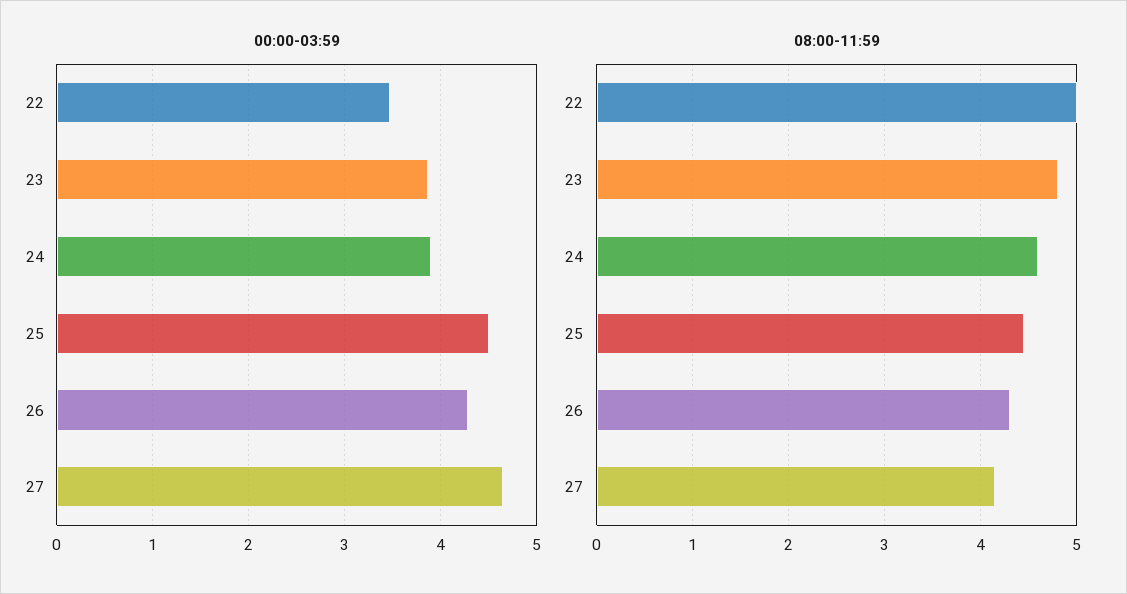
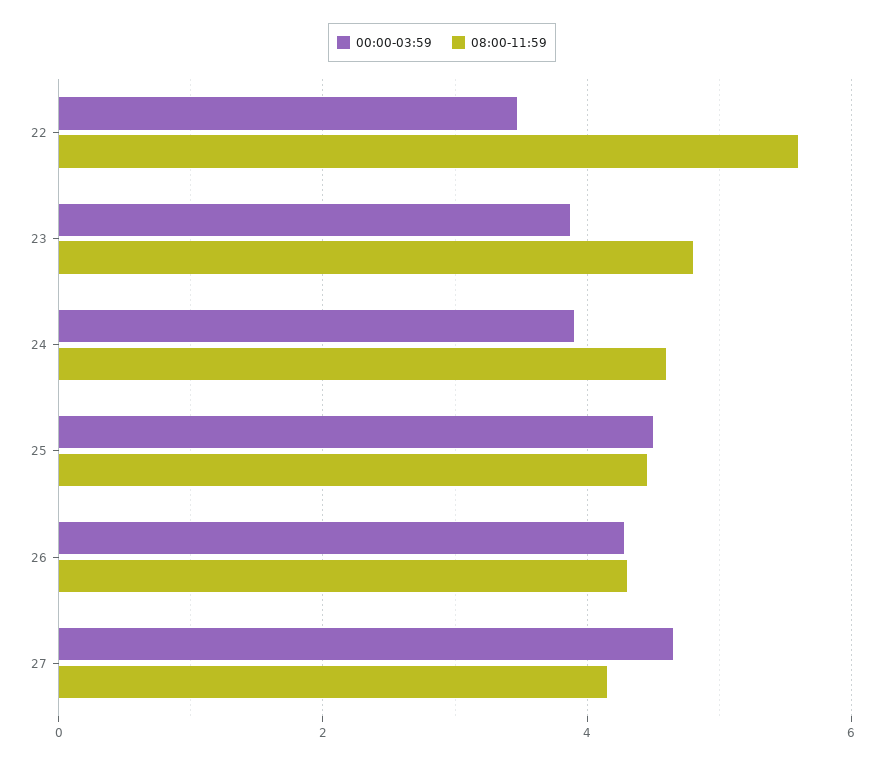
  {
    "00:00-03:59": {
      "22": 3.5,
      "23": 3.9,
      "24": 3.9,
      "25": 4.5,
      "26": 4.3,
      "27": 4.7
    },
    "08:00-11:59": {
-     "22": 5,
+     "22": 5.6,
      "23": 4.8,
      "24": 4.6,
      "25": 4.5,
      "26": 4.3,
      "27": 4.2
    }
  }

